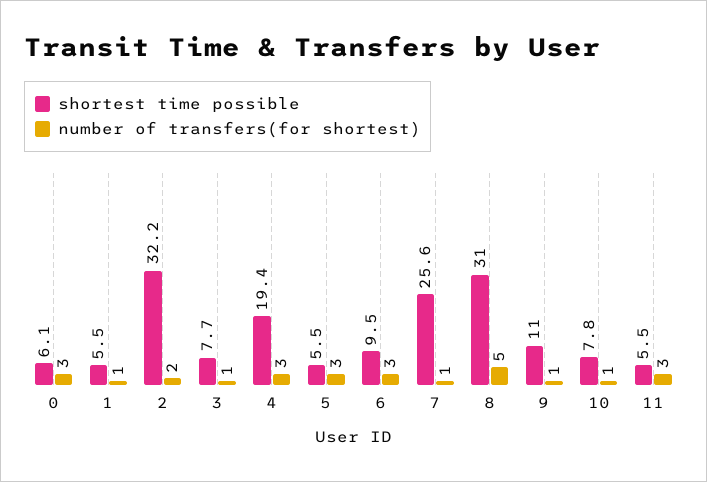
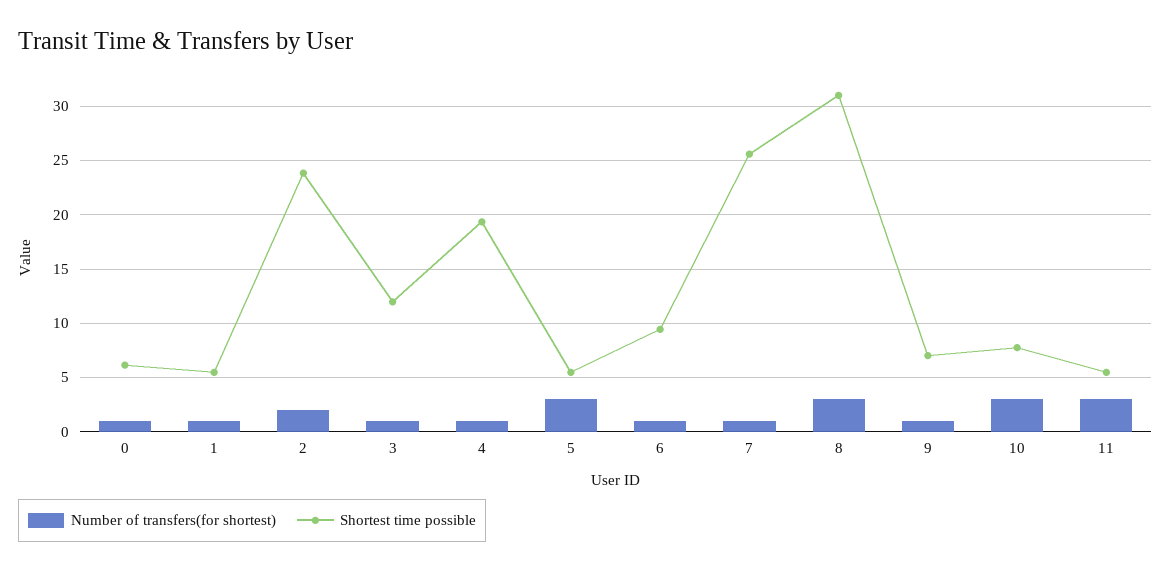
  {
    "shortest time possible": {
      "0": 6.1,
      "1": 5.5,
-     "2": 32.2,
+     "2": 24,
-     "3": 7.7,
+     "3": 12,
      "4": 19.4,
      "5": 5.5,
      "6": 9.5,
      "7": 25.6,
      "8": 31,
-     "9": 11,
+     "9": 7,
      "10": 7.8,
      "11": 5.5
    },
    "number of transfers(for shortest)": {
-     "0": 3,
+     "0": 1,
      "1": 1,
      "2": 2,
      "3": 1,
-     "4": 3,
+     "4": 1,
      "5": 3,
-     "6": 3,
+     "6": 1,
      "7": 1,
-     "8": 5,
+     "8": 3,
      "9": 1,
-     "10": 1,
+     "10": 3,
      "11": 3
    }
  }

